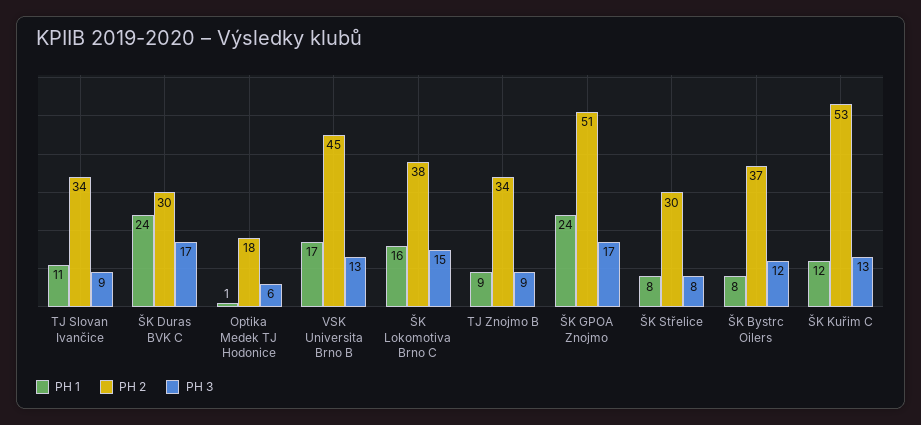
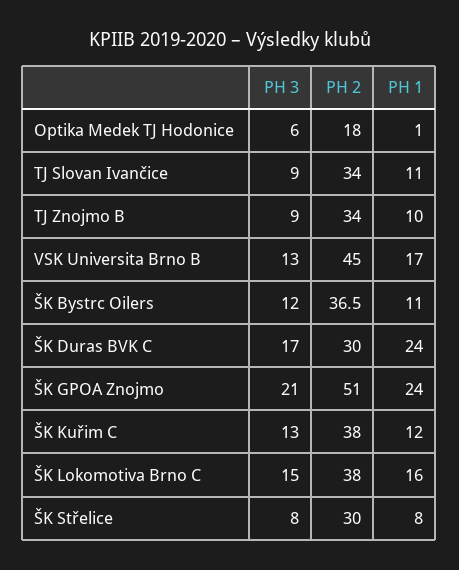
  {
    "PH 1": {
      "TJ Slovan Ivančice": 11,
      "ŠK Duras BVK C": 24,
      "Optika Medek TJ Hodonice": 1,
      "VSK Universita Brno B": 17,
      "ŠK Lokomotiva Brno C": 16,
-     "TJ Znojmo B": 9,
+     "TJ Znojmo B": 10,
      "ŠK GPOA Znojmo": 24,
      "ŠK Střelice": 8,
-     "ŠK Bystrc Oilers": 8,
+     "ŠK Bystrc Oilers": 11,
      "ŠK Kuřim C": 12
    },
    "PH 2": {
      "TJ Slovan Ivančice": 34,
      "ŠK Duras BVK C": 30,
      "Optika Medek TJ Hodonice": 18,
      "VSK Universita Brno B": 45,
      "ŠK Lokomotiva Brno C": 38,
      "TJ Znojmo B": 34,
      "ŠK GPOA Znojmo": 51,
      "ŠK Střelice": 30,
      "ŠK Bystrc Oilers": 36.5,
-     "ŠK Kuřim C": 53
+     "ŠK Kuřim C": 38
    },
    "PH 3": {
      "TJ Slovan Ivančice": 9,
      "ŠK Duras BVK C": 17,
      "Optika Medek TJ Hodonice": 6,
      "VSK Universita Brno B": 13,
      "ŠK Lokomotiva Brno C": 15,
      "TJ Znojmo B": 9,
-     "ŠK GPOA Znojmo": 17,
+     "ŠK GPOA Znojmo": 21,
      "ŠK Střelice": 8,
      "ŠK Bystrc Oilers": 12,
      "ŠK Kuřim C": 13
    }
  }

